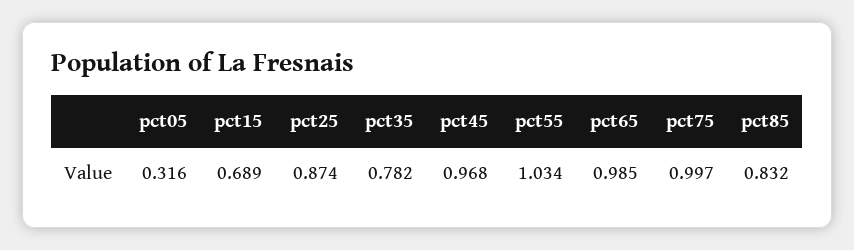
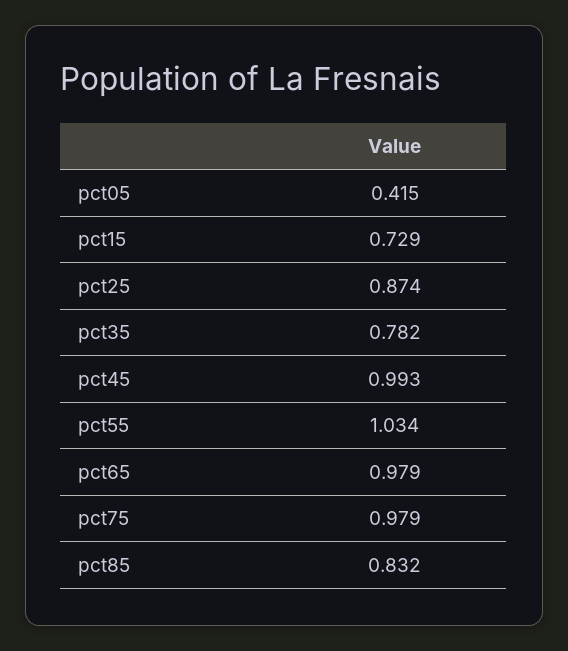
  {
-   "pct05": 0.316,
+   "pct05": 0.415,
-   "pct15": 0.689,
+   "pct15": 0.729,
    "pct25": 0.874,
    "pct35": 0.782,
-   "pct45": 0.968,
+   "pct45": 0.993,
    "pct55": 1.034,
-   "pct65": 0.985,
+   "pct65": 0.979,
-   "pct75": 0.997,
+   "pct75": 0.979,
    "pct85": 0.832
  }

